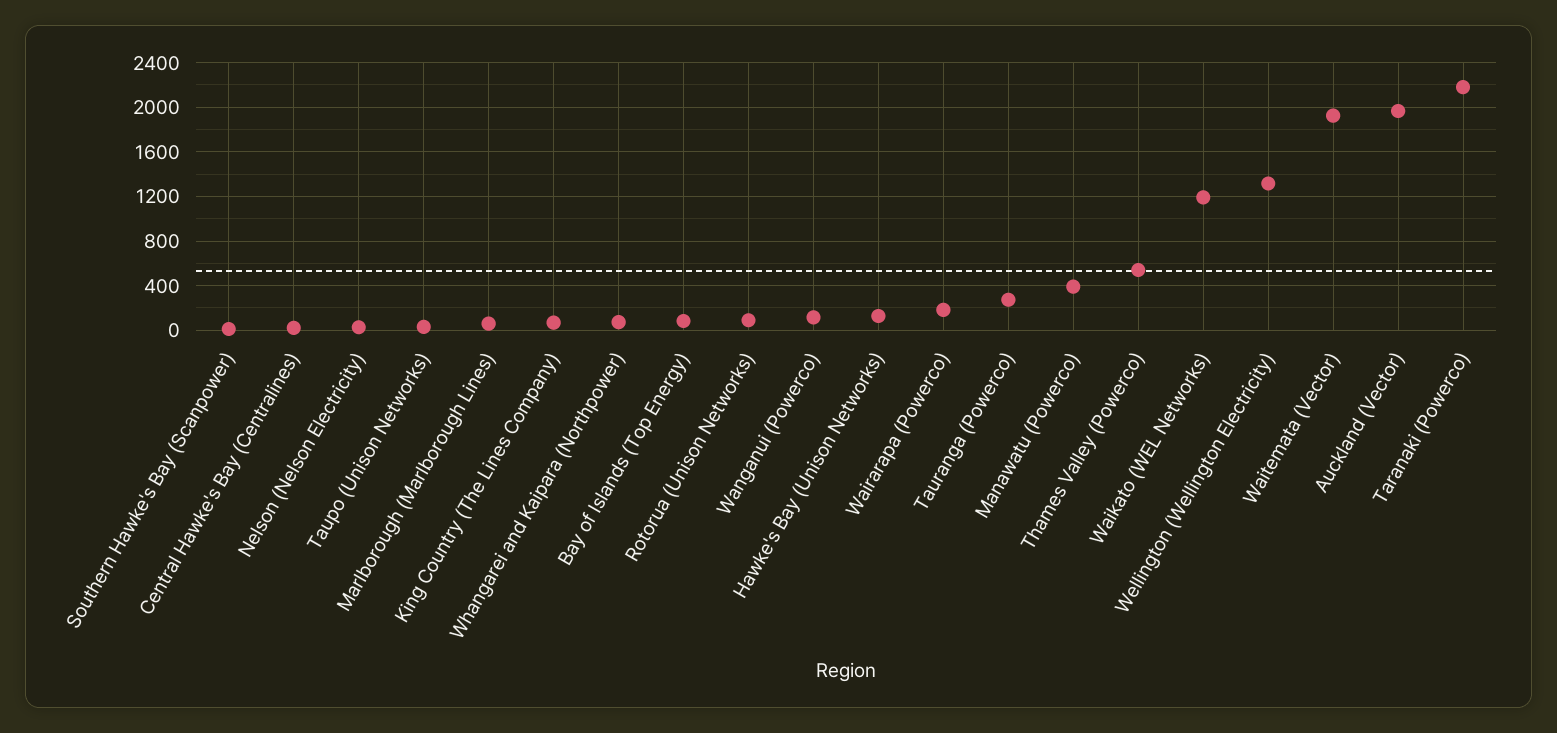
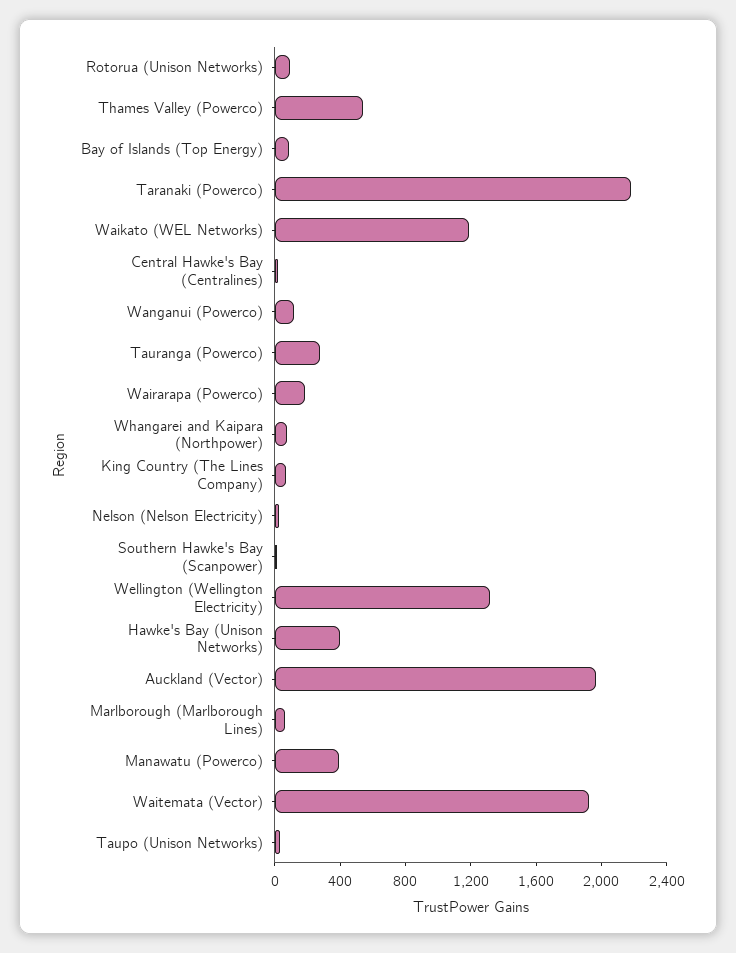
  {
    "Southern Hawke's Bay (Scanpower)": 0,
    "Central Hawke's Bay (Centralines)": 0,
    "Nelson (Nelson Electricity)": 0,
    "Taupo (Unison Networks)": 0,
    "Marlborough (Marlborough Lines)": 100,
    "King Country (The Lines Company)": 100,
    "Whangarei and Kaipara (Northpower)": 100,
    "Bay of Islands (Top Energy)": 100,
    "Rotorua (Unison Networks)": 100,
    "Wanganui (Powerco)": 100,
-   "Hawke's Bay (Unison Networks)": 100,
+   "Hawke's Bay (Unison Networks)": 400,
    "Wairarapa (Powerco)": 200,
    "Tauranga (Powerco)": 300,
    "Manawatu (Powerco)": 400,
    "Thames Valley (Powerco)": 500,
    "Waikato (WEL Networks)": 1200,
    "Wellington (Wellington Electricity)": 1300,
    "Waitemata (Vector)": 1900,
    "Auckland (Vector)": 2000,
    "Taranaki (Powerco)": 2200
  }

